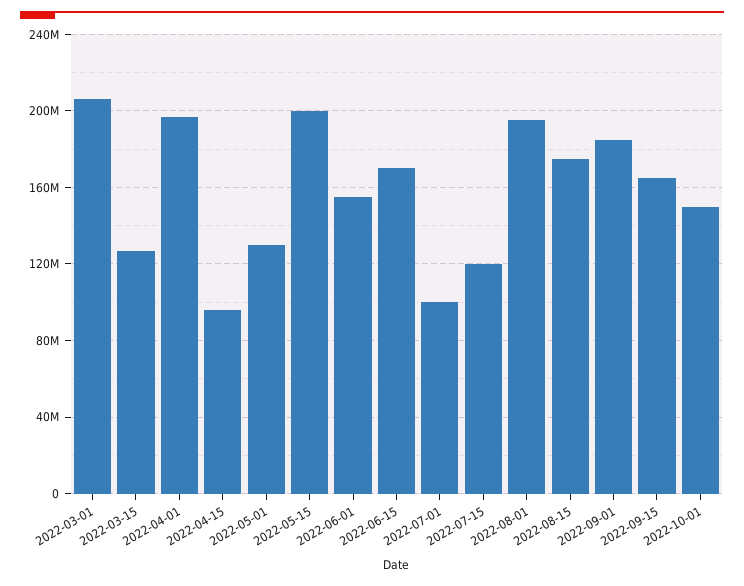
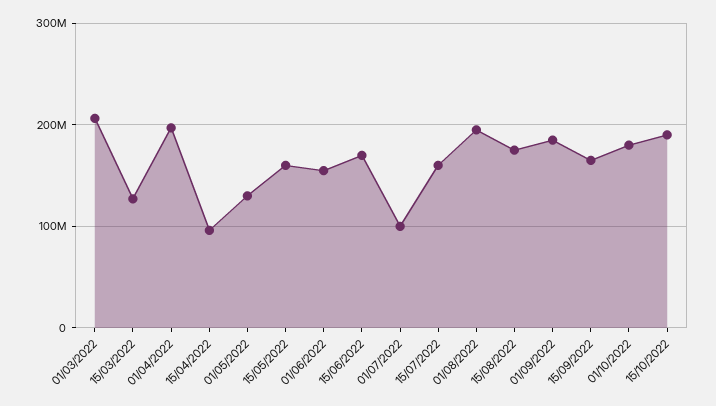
  {
    "2022-03-01": 205000000,
    "2022-03-15": 125000000,
    "2022-04-01": 195000000,
    "2022-04-15": 95000000,
    "2022-05-01": 130000000,
-   "2022-05-15": 200000000,
+   "2022-05-15": 160000000,
    "2022-06-01": 155000000,
    "2022-06-15": 170000000,
    "2022-07-01": 100000000,
-   "2022-07-15": 120000000,
+   "2022-07-15": 160000000,
    "2022-08-01": 195000000,
    "2022-08-15": 175000000,
    "2022-09-01": 185000000,
    "2022-09-15": 165000000,
-   "2022-10-01": 150000000
+   "2022-10-01": 180000000,
+   "15/10/2022": 190000000
  }

